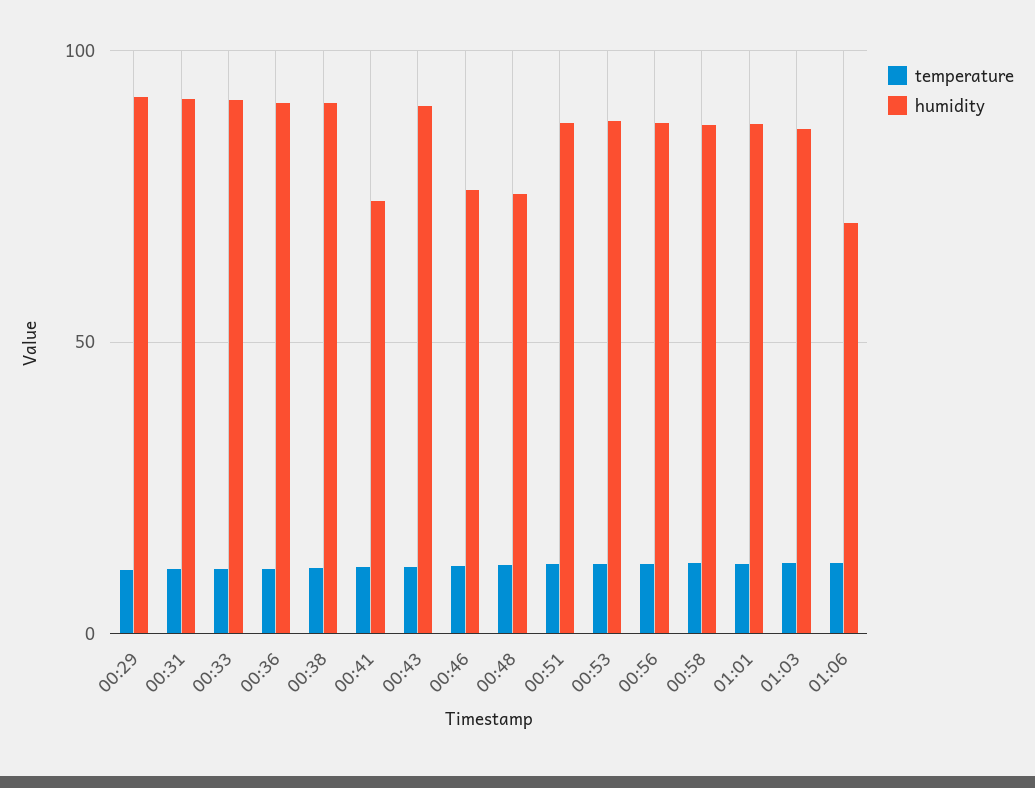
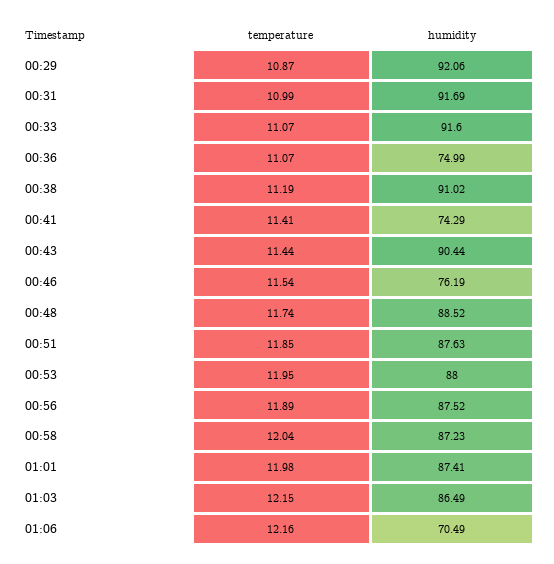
  {
    "temperature": {
      "00:29": 10.87,
      "00:31": 10.99,
      "00:33": 11.07,
      "00:36": 11.07,
      "00:38": 11.19,
      "00:41": 11.41,
      "00:43": 11.44,
      "00:46": 11.54,
      "00:48": 11.74,
      "00:51": 11.85,
      "00:53": 11.95,
      "00:56": 11.89,
      "00:58": 12.04,
      "01:01": 11.98,
      "01:03": 12.15,
      "01:06": 12.16
    },
    "humidity": {
      "00:29": 92.06,
      "00:31": 91.69,
      "00:33": 91.6,
-     "00:36": 90,
+     "00:36": 74.99,
      "00:38": 91.02,
      "00:41": 74.29,
      "00:43": 90.44,
      "00:46": 76.19,
-     "00:48": 75,
+     "00:48": 88.52,
      "00:51": 87.63,
      "00:53": 88,
      "00:56": 87.52,
      "00:58": 87.23,
      "01:01": 87.41,
      "01:03": 86.49,
      "01:06": 70.49
    }
  }

